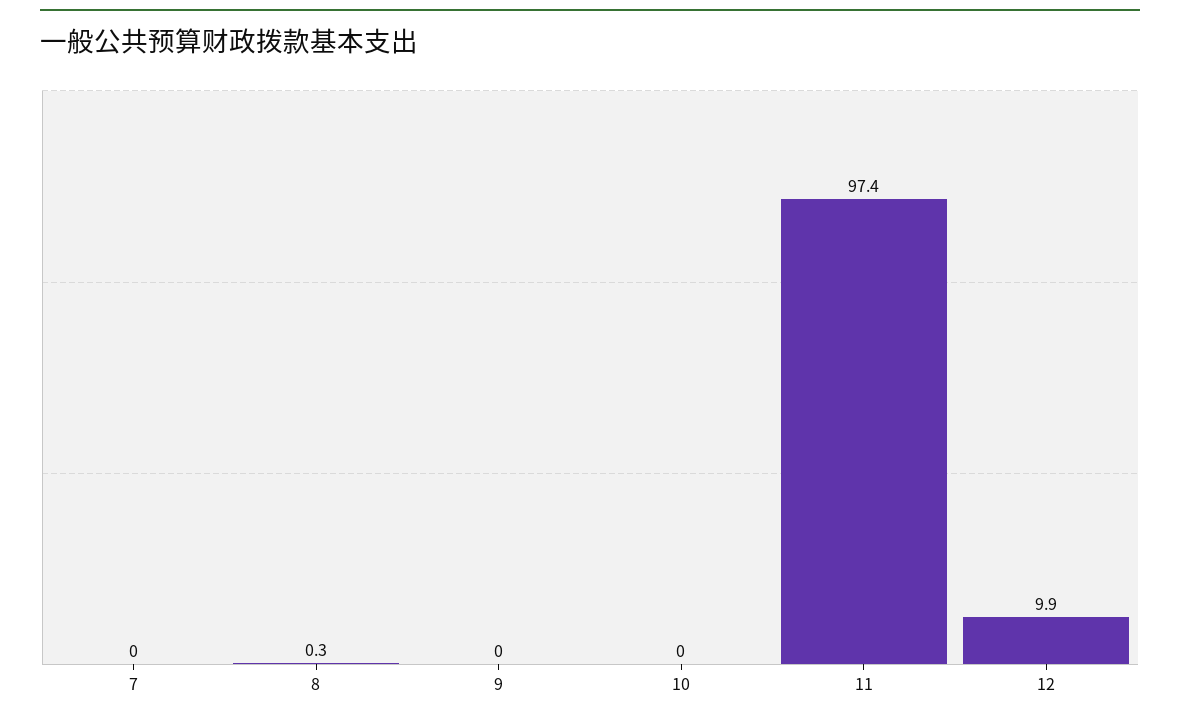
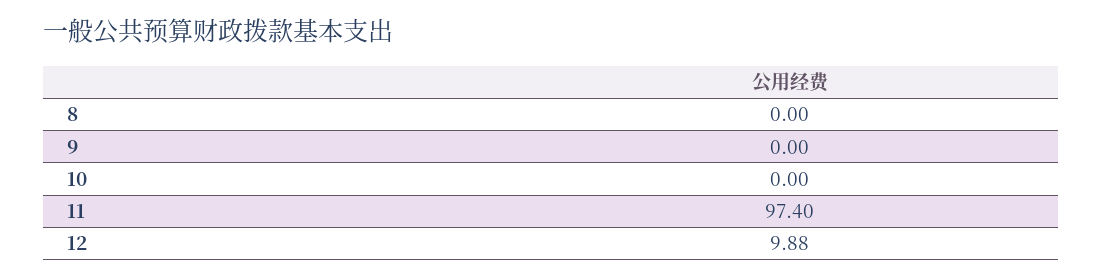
  {
-   "7": 0,
-   "8": 0.3,
+   "8": 0,
    "9": 0,
    "10": 0,
    "11": 97.4,
    "12": 9.88
  }

